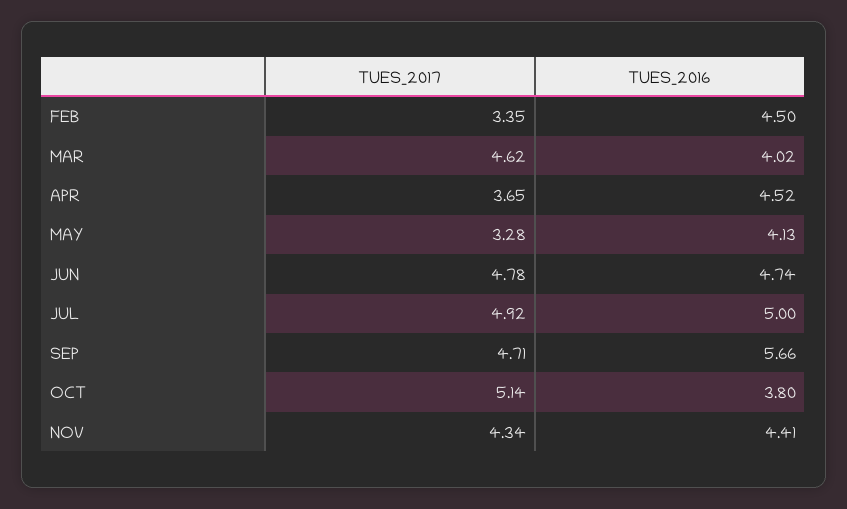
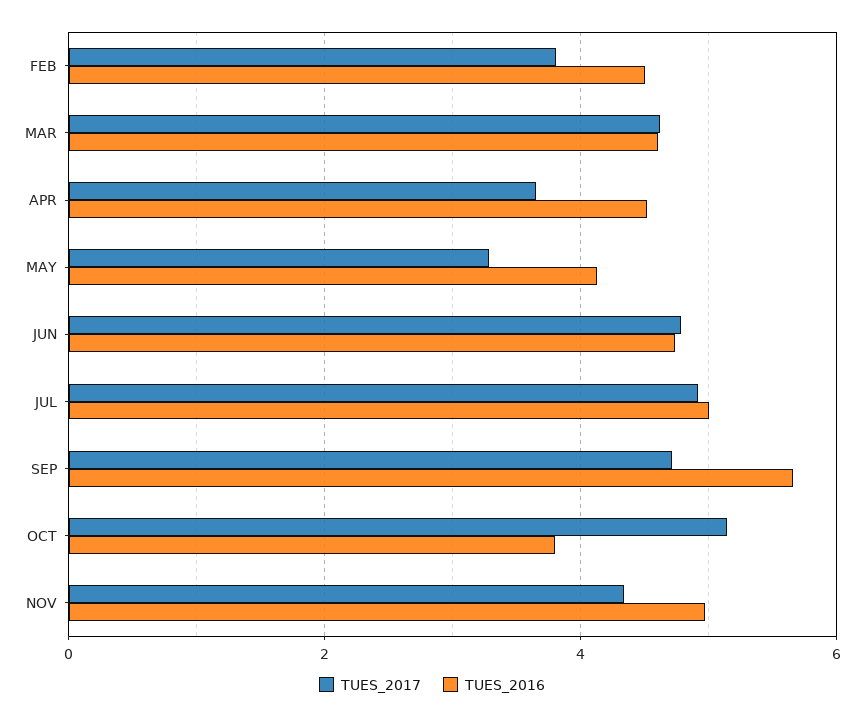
  {
    "TUES_2017": {
-     "FEB": 3.35,
+     "FEB": 3.8,
      "MAR": 4.62,
      "APR": 3.65,
      "MAY": 3.28,
      "JUN": 4.78,
      "JUL": 4.92,
      "SEP": 4.71,
      "OCT": 5.14,
      "NOV": 4.34
    },
    "TUES_2016": {
      "FEB": 4.5,
-     "MAR": 4.02,
+     "MAR": 4.6,
      "APR": 4.52,
      "MAY": 4.13,
      "JUN": 4.74,
      "JUL": 5,
      "SEP": 5.66,
      "OCT": 3.8,
-     "NOV": 4.41
+     "NOV": 5
    }
  }

